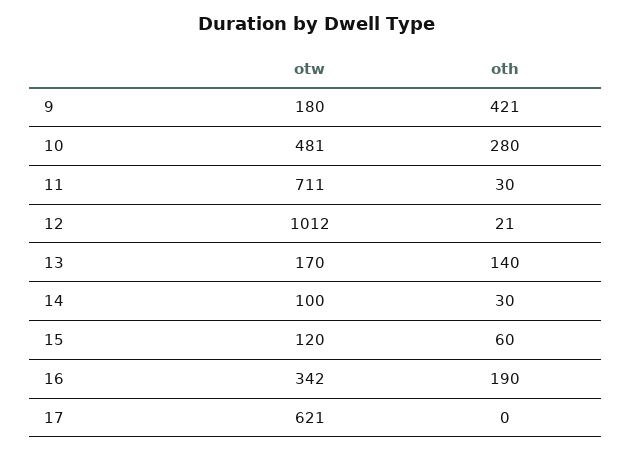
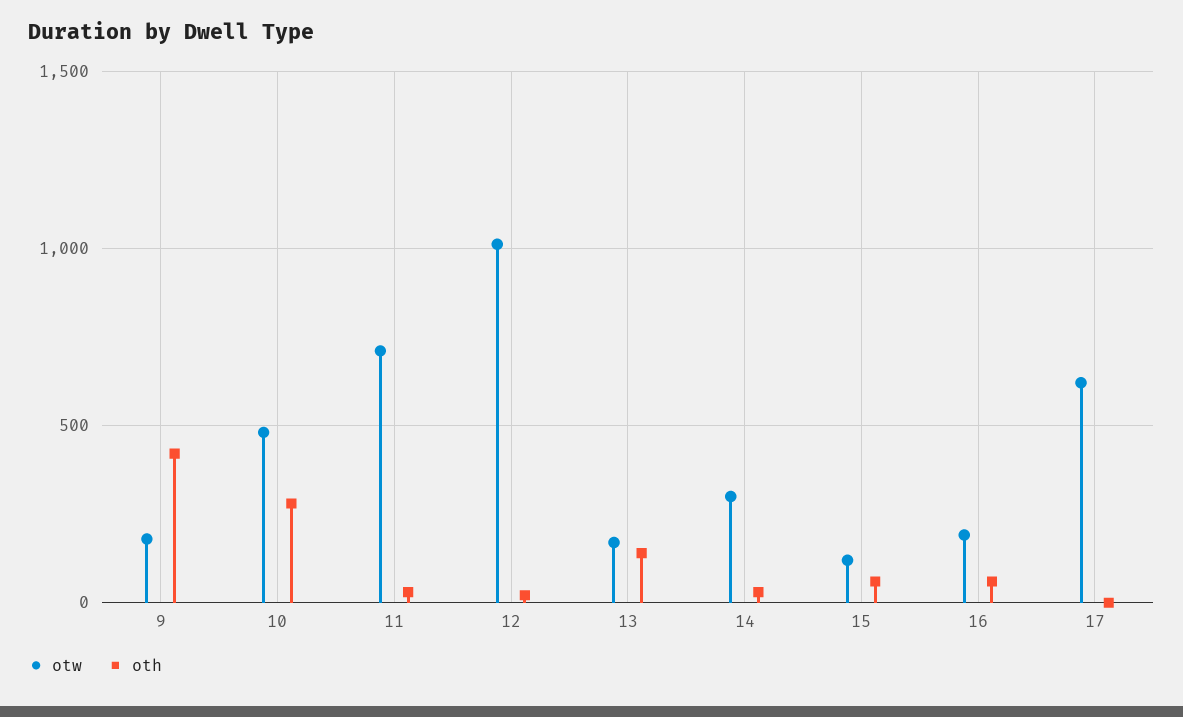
  {
    "otw": {
      "9": 180,
      "10": 481,
      "11": 711,
      "12": 1012,
      "13": 170,
-     "14": 100,
+     "14": 300,
      "15": 120,
-     "16": 342,
+     "16": 200,
      "17": 621
    },
    "oth": {
      "9": 421,
      "10": 280,
      "11": 30,
      "12": 21,
      "13": 140,
      "14": 30,
      "15": 60,
-     "16": 190,
+     "16": 50,
      "17": 0
    }
  }

